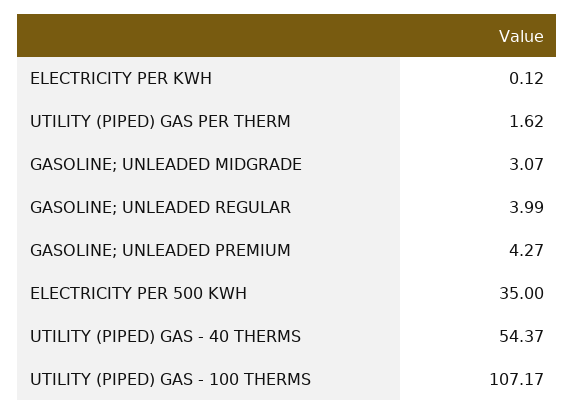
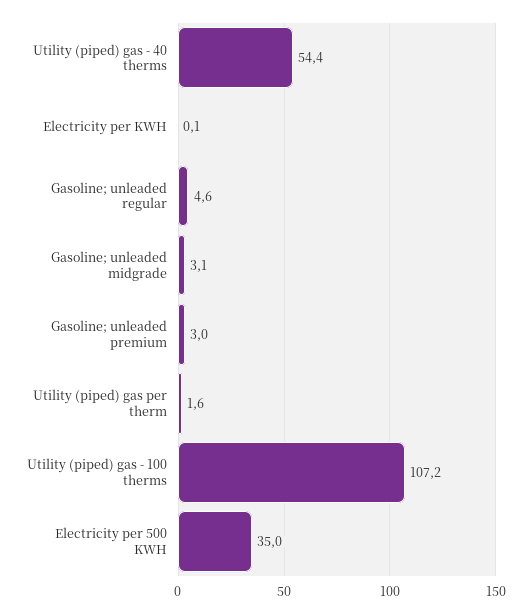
  {
    "ELECTRICITY PER KWH": 0.12,
    "UTILITY (PIPED) GAS PER THERM": 1.62,
    "GASOLINE; UNLEADED MIDGRADE": 3.07,
-   "GASOLINE; UNLEADED REGULAR": 3.99,
+   "GASOLINE; UNLEADED REGULAR": 4.6,
-   "GASOLINE; UNLEADED PREMIUM": 4.27,
+   "GASOLINE; UNLEADED PREMIUM": 3,
    "ELECTRICITY PER 500 KWH": 35,
    "UTILITY (PIPED) GAS - 40 THERMS": 54.37,
    "UTILITY (PIPED) GAS - 100 THERMS": 107.17
  }

